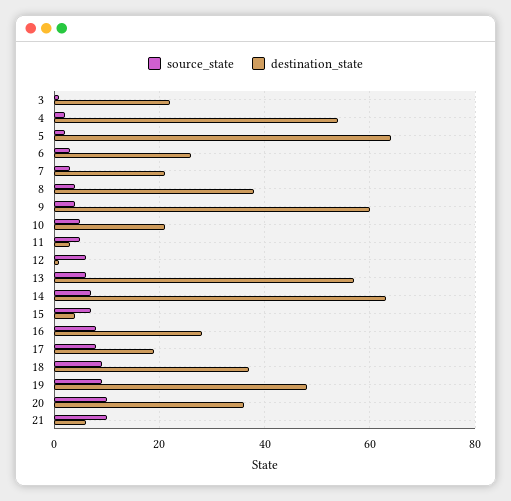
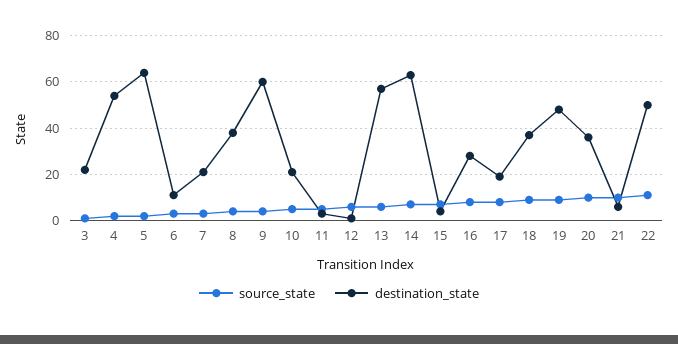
  {
    "source_state": {
      "3": 0,
      "4": 0,
      "5": 0,
      "6": 5,
      "7": 5,
      "8": 5,
      "9": 5,
      "10": 5,
      "11": 5,
      "12": 5,
      "13": 5,
      "14": 5,
      "15": 5,
      "16": 10,
      "17": 10,
      "18": 10,
      "19": 10,
      "20": 10,
-     "21": 10
+     "21": 10,
+     "22": 10
    },
    "destination_state": {
      "3": 20,
      "4": 55,
      "5": 65,
-     "6": 25,
+     "6": 10,
      "7": 20,
      "8": 40,
      "9": 60,
      "10": 20,
      "11": 5,
      "12": 0,
      "13": 55,
      "14": 65,
      "15": 5,
      "16": 30,
      "17": 20,
      "18": 35,
      "19": 50,
      "20": 35,
-     "21": 5
+     "21": 5,
+     "22": 50
    }
  }

